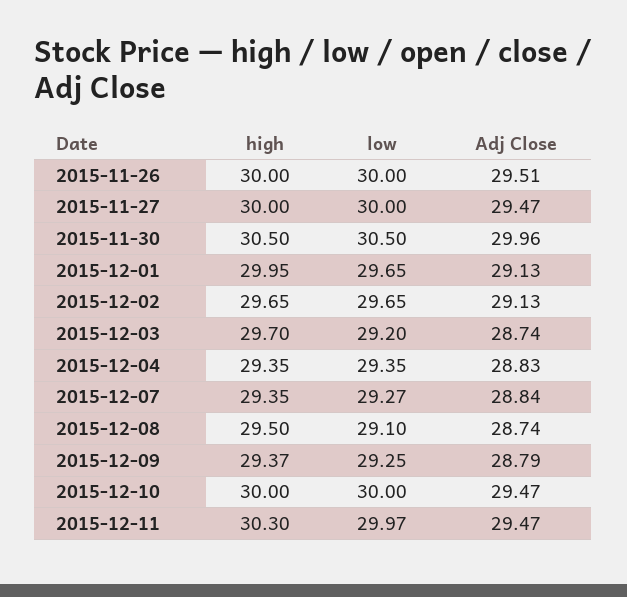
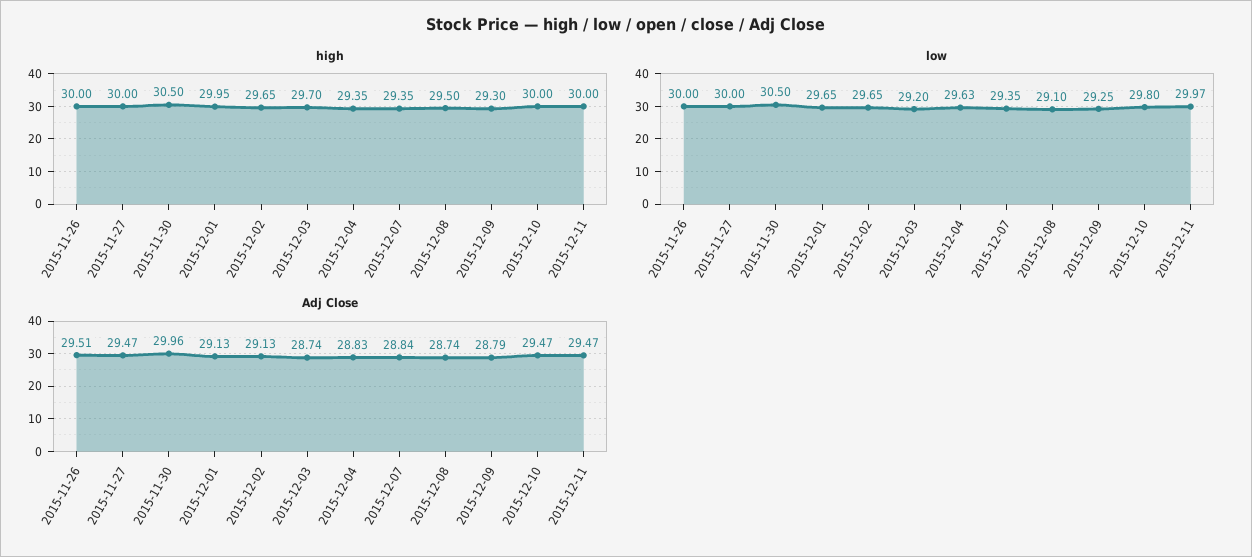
  {
    "high": {
      "2015-11-26": 30,
      "2015-11-27": 30,
      "2015-11-30": 30.5,
      "2015-12-01": 29.95,
      "2015-12-02": 29.65,
      "2015-12-03": 29.7,
      "2015-12-04": 29.35,
      "2015-12-07": 29.35,
      "2015-12-08": 29.5,
-     "2015-12-09": 29.37,
+     "2015-12-09": 29.3,
      "2015-12-10": 30,
-     "2015-12-11": 30.3
+     "2015-12-11": 30
    },
    "low": {
      "2015-11-26": 30,
      "2015-11-27": 30,
      "2015-11-30": 30.5,
      "2015-12-01": 29.65,
      "2015-12-02": 29.65,
      "2015-12-03": 29.2,
-     "2015-12-04": 29.35,
+     "2015-12-04": 29.63,
-     "2015-12-07": 29.27,
+     "2015-12-07": 29.35,
      "2015-12-08": 29.1,
      "2015-12-09": 29.25,
-     "2015-12-10": 30,
+     "2015-12-10": 29.8,
      "2015-12-11": 29.97
    },
    "Adj Close": {
      "2015-11-26": 29.51,
      "2015-11-27": 29.47,
      "2015-11-30": 29.96,
      "2015-12-01": 29.13,
      "2015-12-02": 29.13,
      "2015-12-03": 28.74,
      "2015-12-04": 28.83,
      "2015-12-07": 28.84,
      "2015-12-08": 28.74,
      "2015-12-09": 28.79,
      "2015-12-10": 29.47,
      "2015-12-11": 29.47
    }
  }

